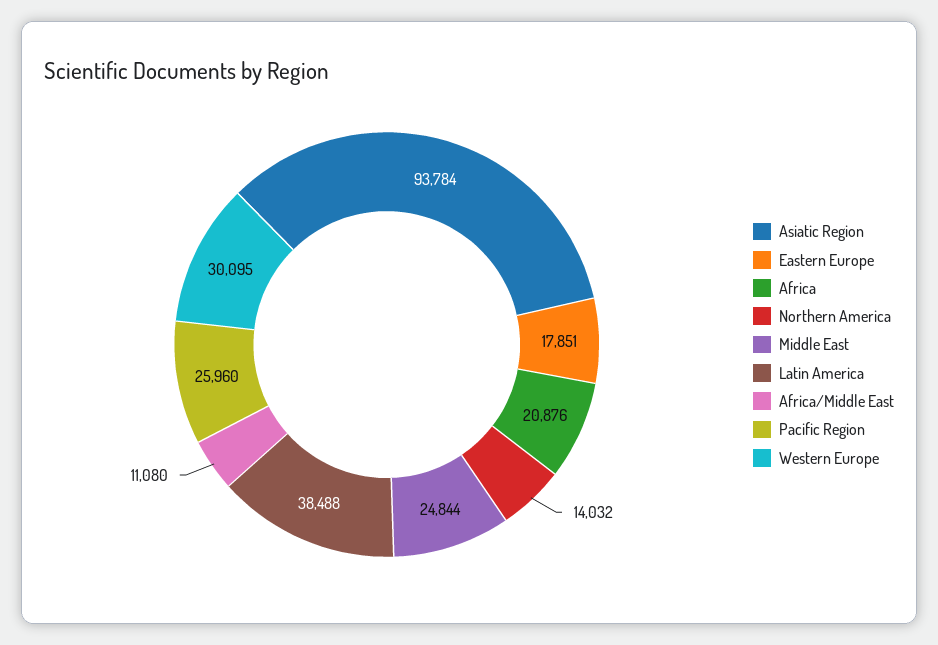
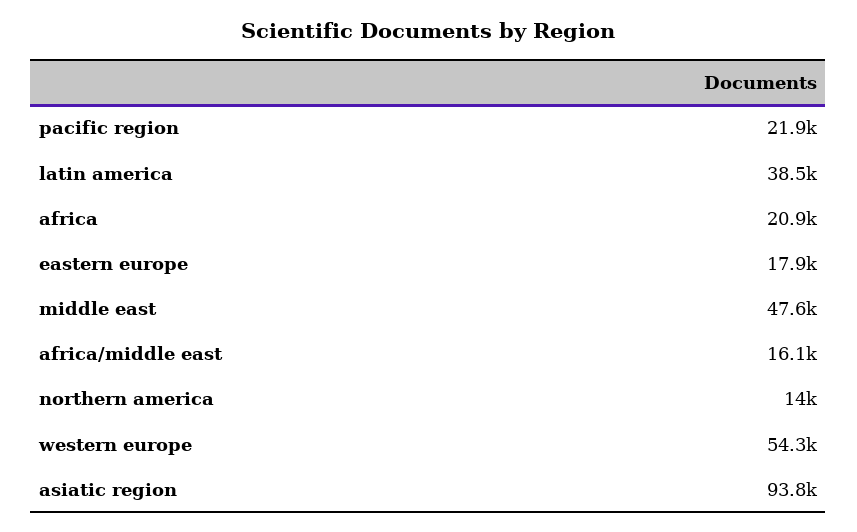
  {
    "Asiatic Region": 93784,
    "Eastern Europe": 17851,
    "Africa": 20876,
    "Northern America": 14032,
-   "Middle East": 24844,
+   "Middle East": 47600,
    "Latin America": 38488,
-   "Africa/Middle East": 11080,
+   "Africa/Middle East": 16100,
-   "Pacific Region": 25960,
+   "Pacific Region": 21900,
-   "Western Europe": 30095
+   "Western Europe": 54300
  }

